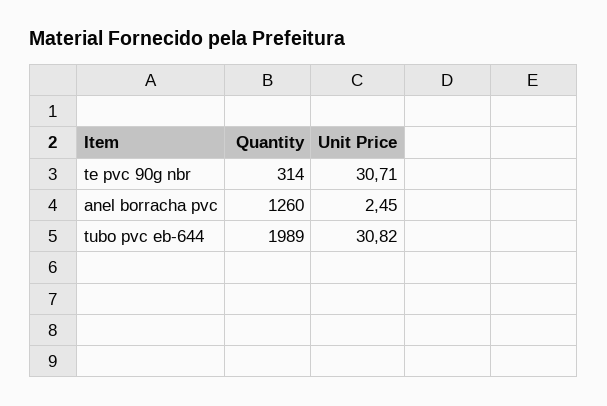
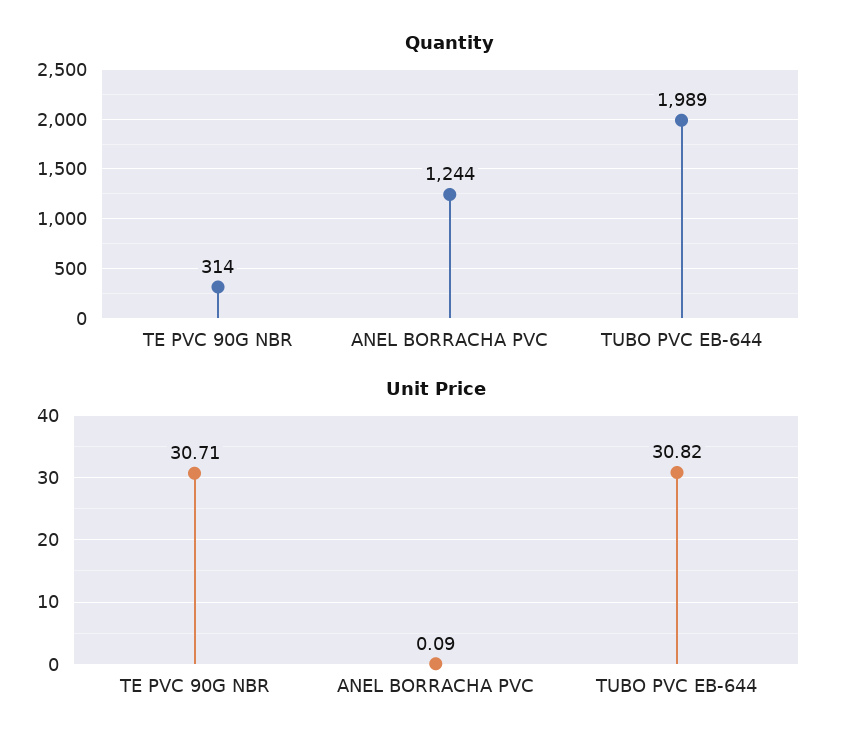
  {
    "Quantity": {
      "te pvc 90g nbr": 314,
-     "anel borracha pvc": 1260,
+     "anel borracha pvc": 1244,
      "tubo pvc eb-644": 1989
    },
    "Unit Price": {
      "te pvc 90g nbr": 30.71,
-     "anel borracha pvc": 2.45,
+     "anel borracha pvc": 0.09,
      "tubo pvc eb-644": 30.82
    }
  }

